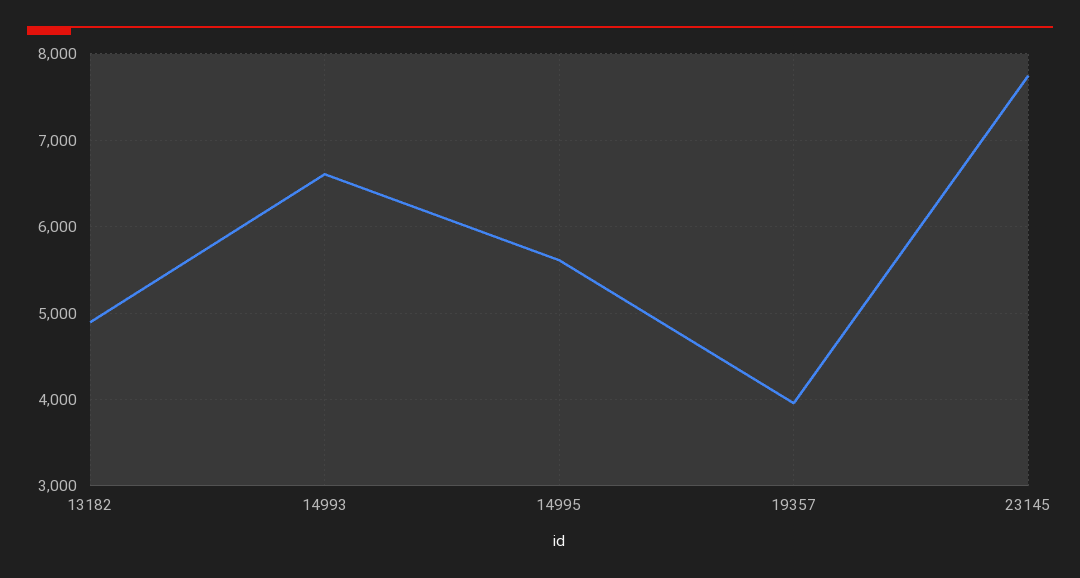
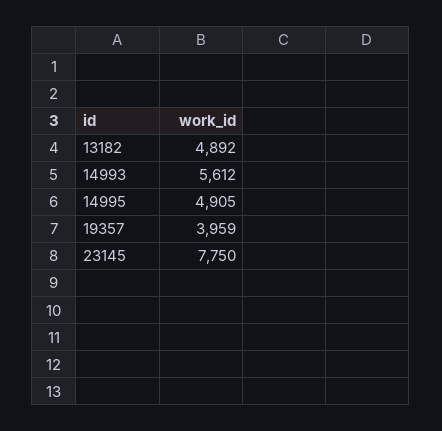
  {
    "13182": 4892,
-   "14993": 6600,
+   "14993": 5612,
-   "14995": 5600,
+   "14995": 4905,
    "19357": 3959,
    "23145": 7750
  }

